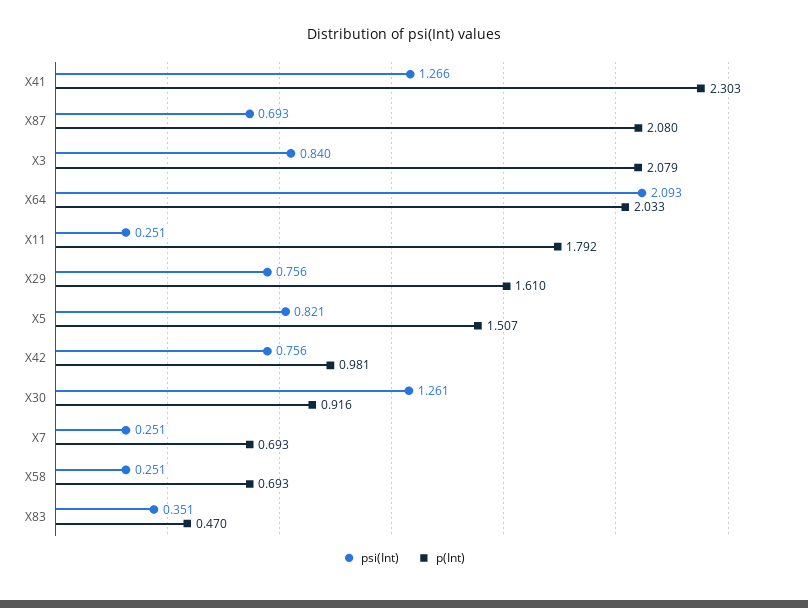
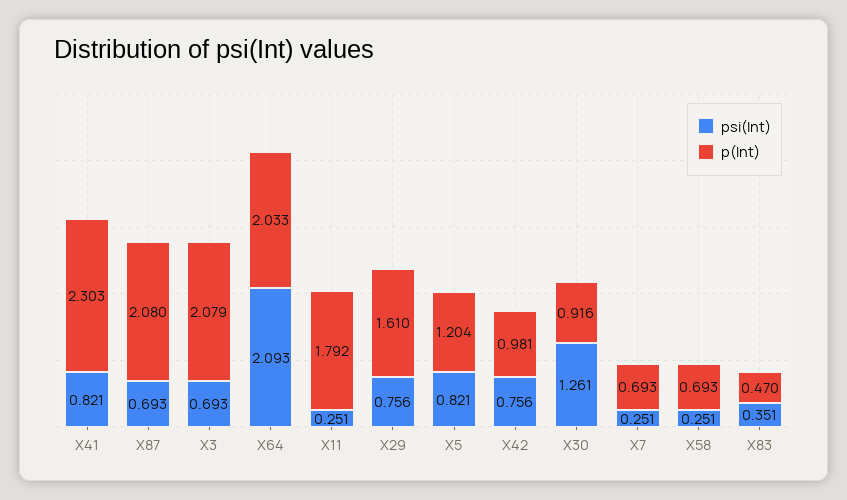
  {
    "psi(Int)": {
-     "X41": 1.266,
+     "X41": 0.821,
      "X87": 0.693,
-     "X3": 0.84,
+     "X3": 0.693,
      "X64": 2.093,
      "X11": 0.251,
      "X29": 0.756,
      "X5": 0.821,
      "X42": 0.756,
      "X30": 1.261,
      "X7": 0.251,
      "X58": 0.251,
      "X83": 0.351
    },
    "p(Int)": {
      "X41": 2.303,
      "X87": 2.08,
      "X3": 2.079,
      "X64": 2.033,
      "X11": 1.792,
      "X29": 1.61,
-     "X5": 1.507,
+     "X5": 1.204,
      "X42": 0.981,
      "X30": 0.916,
      "X7": 0.693,
      "X58": 0.693,
      "X83": 0.47
    }
  }

